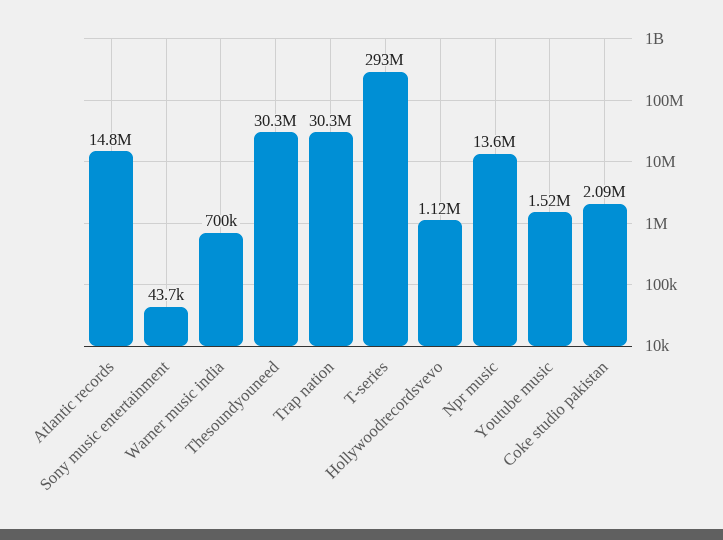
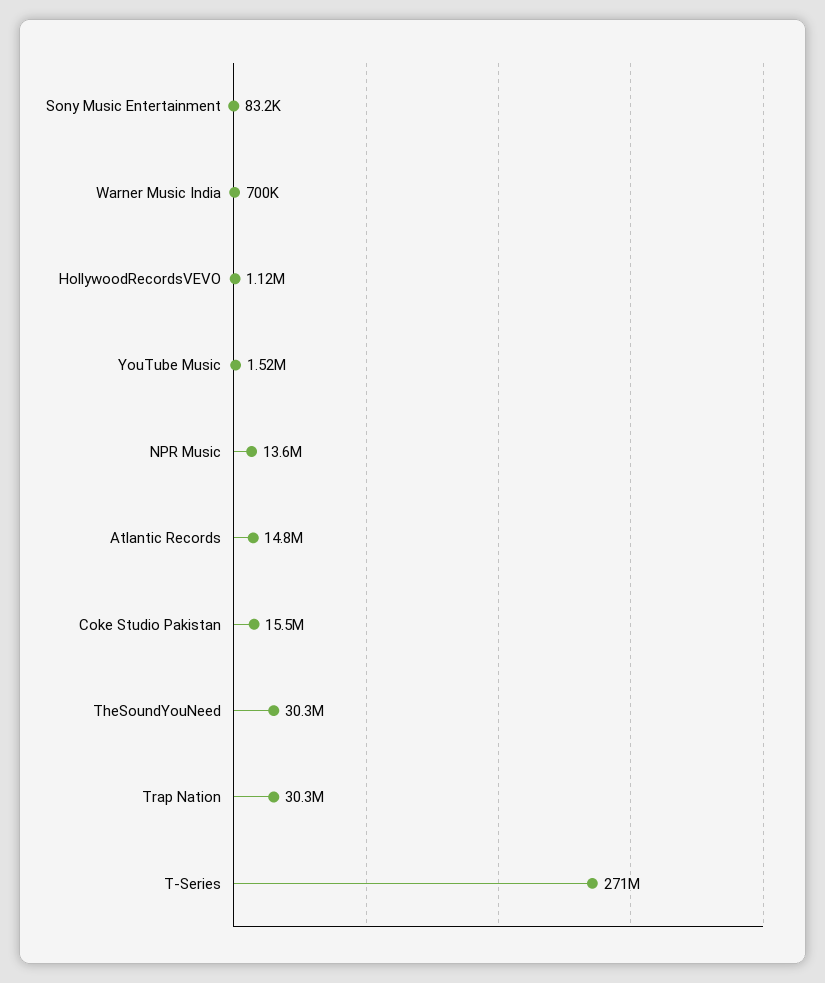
  {
    "Atlantic records": 14800000,
-   "Sony music entertainment": 43700,
+   "Sony music entertainment": 83200,
    "Warner music india": 700000,
    "Thesoundyouneed": 30300000,
    "Trap nation": 30300000,
-   "T-series": 293000000,
+   "T-series": 271000000,
    "Hollywoodrecordsvevo": 1120000,
    "Npr music": 13600000,
    "Youtube music": 1520000,
-   "Coke studio pakistan": 2090000
+   "Coke studio pakistan": 15500000
  }

